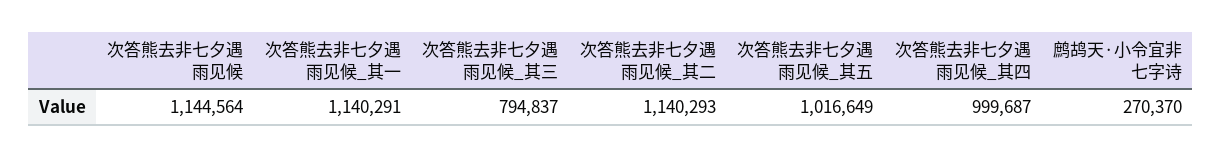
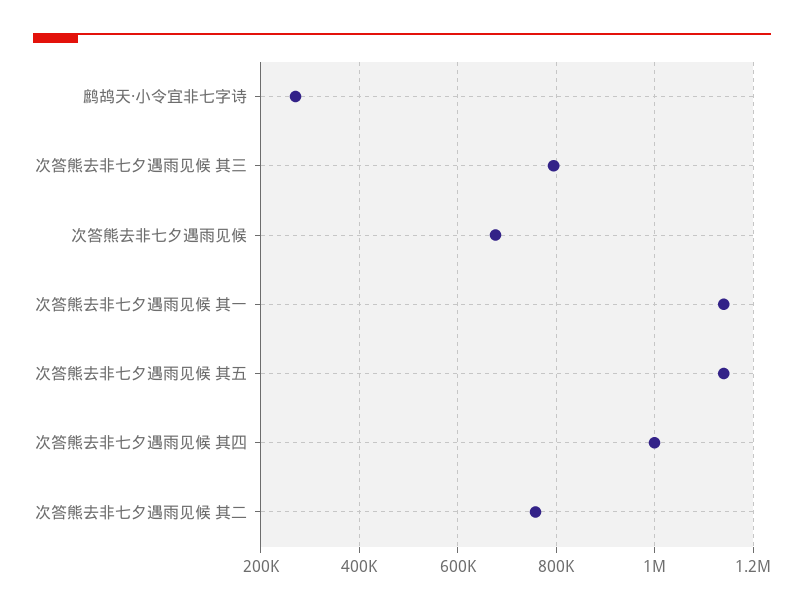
  {
-   "次答熊去非七夕遇雨见候": 1144564,
+   "次答熊去非七夕遇雨见候": 680000,
    "次答熊去非七夕遇雨见候_其一": 1140291,
    "次答熊去非七夕遇雨见候_其三": 794837,
-   "次答熊去非七夕遇雨见候_其二": 1140293,
+   "次答熊去非七夕遇雨见候_其二": 760000,
-   "次答熊去非七夕遇雨见候_其五": 1016649,
+   "次答熊去非七夕遇雨见候_其五": 1140000,
    "次答熊去非七夕遇雨见候_其四": 999687,
    "鹧鸪天·小令宜非七字诗": 270370
  }

